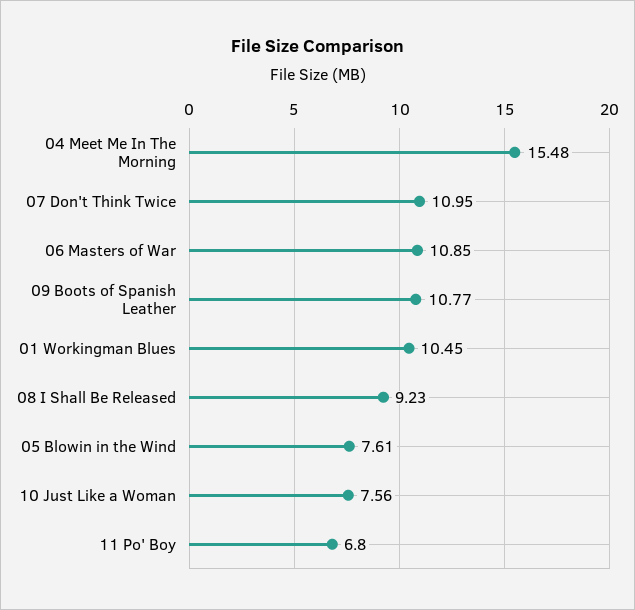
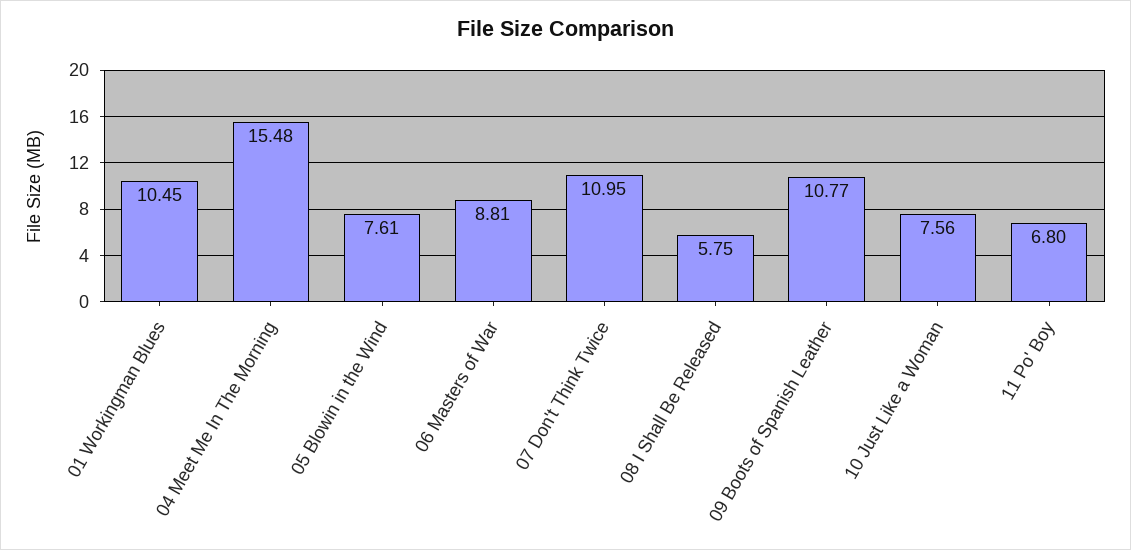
  {
    "04 Meet Me In The Morning": 15.48,
    "07 Don't Think Twice": 10.95,
-   "06 Masters of War": 10.85,
+   "06 Masters of War": 8.81,
    "09 Boots of Spanish Leather": 10.77,
    "01 Workingman Blues": 10.45,
-   "08 I Shall Be Released": 9.23,
+   "08 I Shall Be Released": 5.75,
    "05 Blowin in the Wind": 7.61,
    "10 Just Like a Woman": 7.56,
    "11 Po' Boy": 6.8
  }

